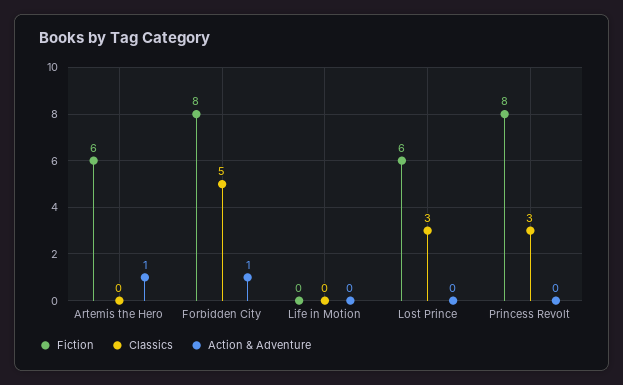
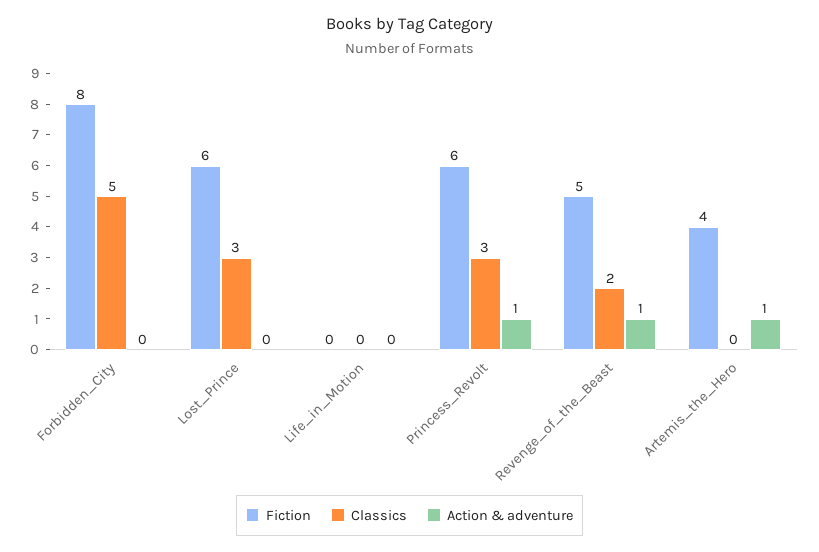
  {
    "Fiction": {
-     "Artemis the Hero": 6,
+     "Artemis the Hero": 4,
      "Forbidden City": 8,
      "Life in Motion": 0,
      "Lost Prince": 6,
-     "Princess Revolt": 8
+     "Princess Revolt": 6,
+     "Revenge_of_the_Beast": 5
    },
    "Classics": {
      "Artemis the Hero": 0,
      "Forbidden City": 5,
      "Life in Motion": 0,
      "Lost Prince": 3,
-     "Princess Revolt": 3
+     "Princess Revolt": 3,
+     "Revenge_of_the_Beast": 2
    },
    "Action & Adventure": {
      "Artemis the Hero": 1,
-     "Forbidden City": 1,
+     "Forbidden City": 0,
      "Life in Motion": 0,
      "Lost Prince": 0,
-     "Princess Revolt": 0
+     "Princess Revolt": 1,
+     "Revenge_of_the_Beast": 1
    }
  }

